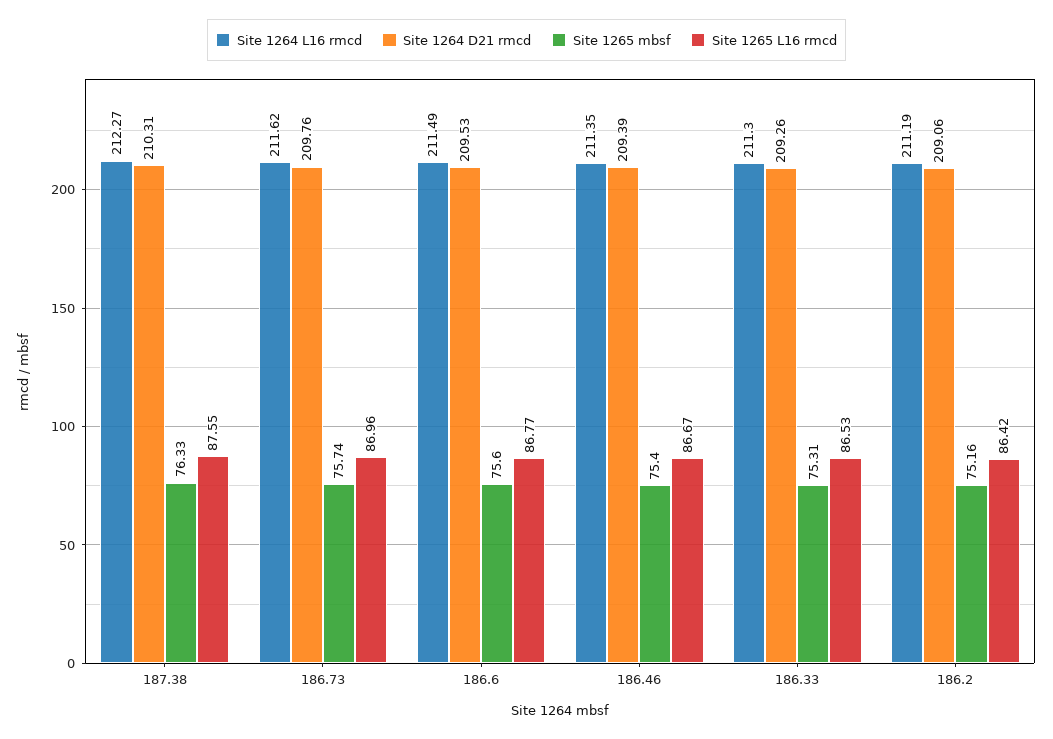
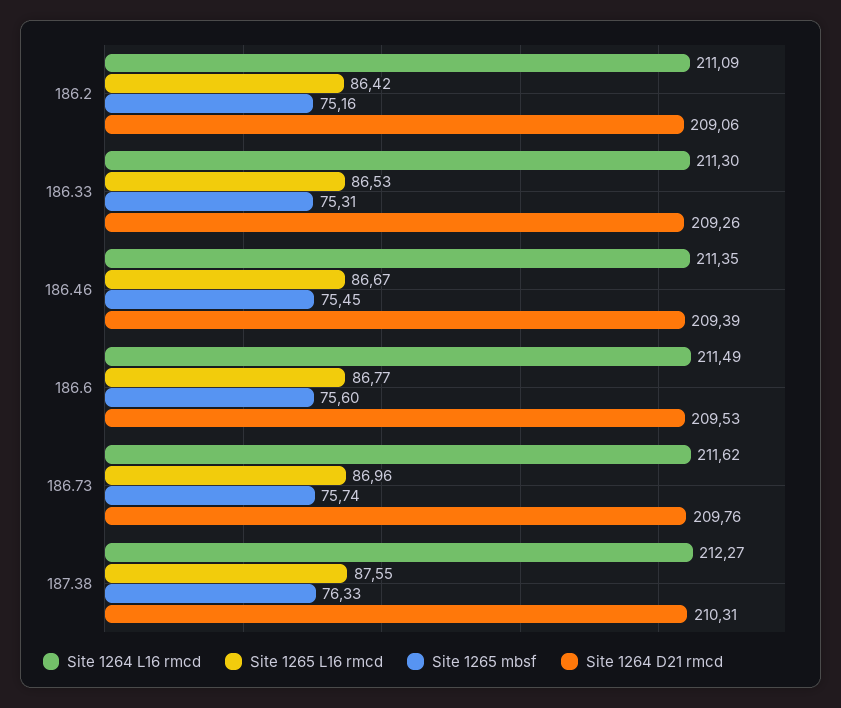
  {
    "Site 1264 L16 rmcd": {
      "187.38": 212.27,
      "186.73": 211.62,
      "186.6": 211.49,
      "186.46": 211.35,
      "186.33": 211.3,
-     "186.2": 211.19
+     "186.2": 211.09
    },
    "Site 1264 D21 rmcd": {
      "187.38": 210.31,
      "186.73": 209.76,
      "186.6": 209.53,
      "186.46": 209.39,
      "186.33": 209.26,
      "186.2": 209.06
    },
    "Site 1265 mbsf": {
      "187.38": 76.33,
      "186.73": 75.74,
      "186.6": 75.6,
-     "186.46": 75.4,
+     "186.46": 75.45,
      "186.33": 75.31,
      "186.2": 75.16
    },
    "Site 1265 L16 rmcd": {
      "187.38": 87.55,
      "186.73": 86.96,
      "186.6": 86.77,
      "186.46": 86.67,
      "186.33": 86.53,
      "186.2": 86.42
    }
  }

